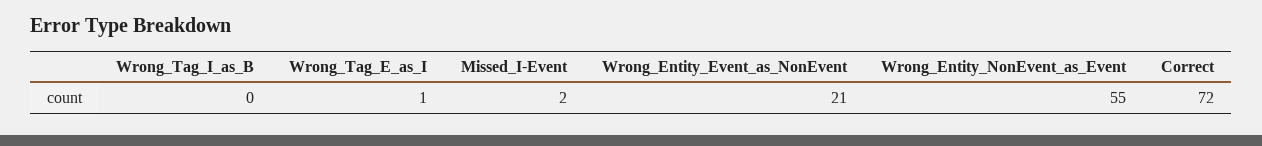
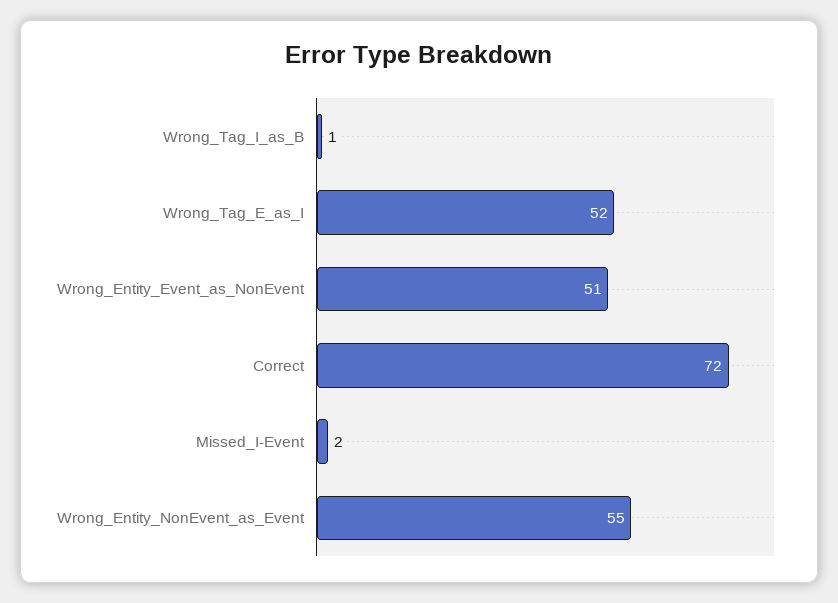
  {
-   "Wrong_Tag_I_as_B": 0,
+   "Wrong_Tag_I_as_B": 1,
-   "Wrong_Tag_E_as_I": 1,
+   "Wrong_Tag_E_as_I": 52,
    "Missed_I-Event": 2,
-   "Wrong_Entity_Event_as_NonEvent": 21,
+   "Wrong_Entity_Event_as_NonEvent": 51,
    "Wrong_Entity_NonEvent_as_Event": 55,
    "Correct": 72
  }

